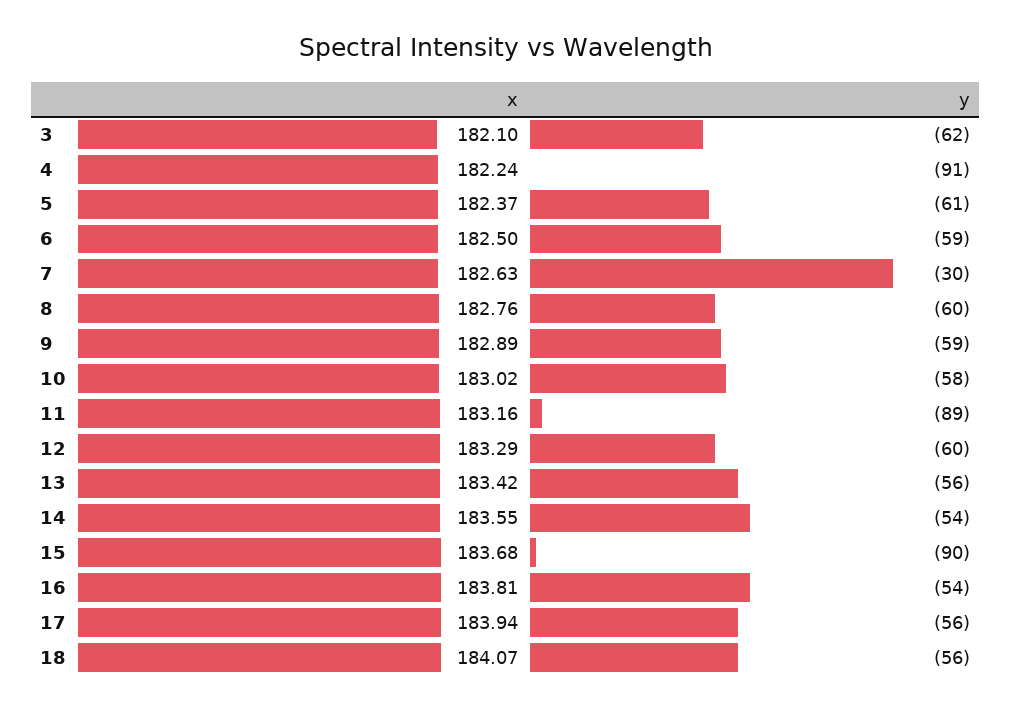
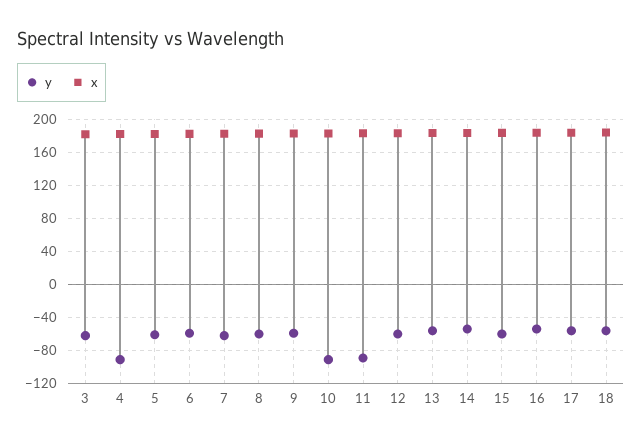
  {
    "x": {
      "3": 182.1,
      "4": 182.24,
      "5": 182.37,
      "6": 182.5,
      "7": 182.63,
      "8": 182.76,
      "9": 182.89,
      "10": 183.02,
      "11": 183.16,
      "12": 183.29,
      "13": 183.42,
      "14": 183.55,
      "15": 183.68,
      "16": 183.81,
      "17": 183.94,
      "18": 184.07
    },
    "y": {
      "3": -62,
      "4": -91,
      "5": -61,
      "6": -59,
-     "7": -30,
+     "7": -60,
      "8": -60,
      "9": -59,
-     "10": -58,
+     "10": -90,
      "11": -89,
      "12": -60,
      "13": -56,
      "14": -54,
-     "15": -90,
+     "15": -60,
      "16": -54,
      "17": -56,
      "18": -56
    }
  }

